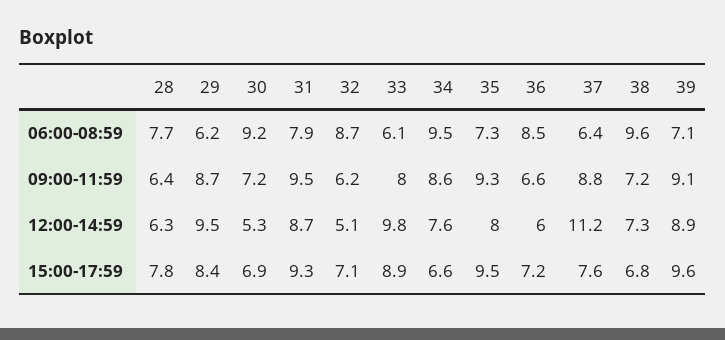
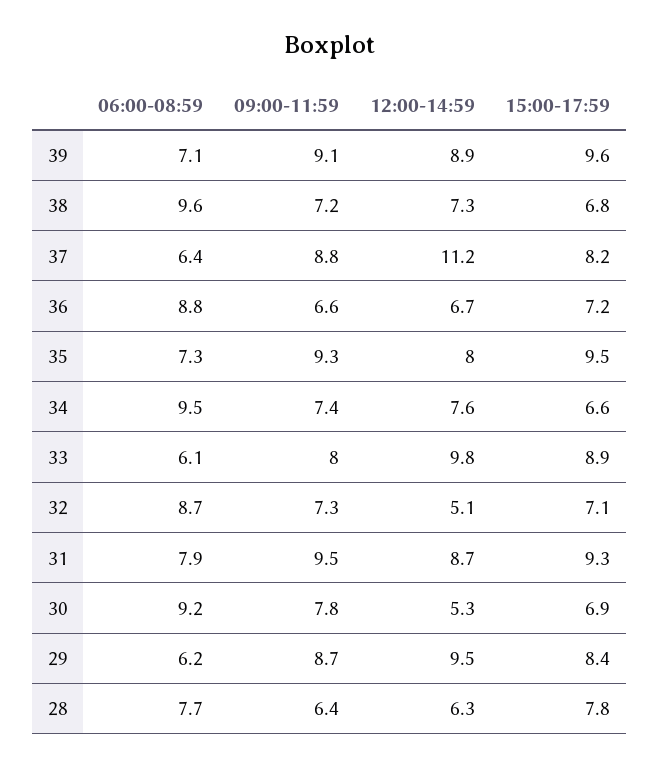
  {
    "28": {
      "06:00-08:59": 7.7,
      "09:00-11:59": 6.4,
      "12:00-14:59": 6.3,
      "15:00-17:59": 7.8
    },
    "29": {
      "06:00-08:59": 6.2,
      "09:00-11:59": 8.7,
      "12:00-14:59": 9.5,
      "15:00-17:59": 8.4
    },
    "30": {
      "06:00-08:59": 9.2,
-     "09:00-11:59": 7.2,
+     "09:00-11:59": 7.8,
      "12:00-14:59": 5.3,
      "15:00-17:59": 6.9
    },
    "31": {
      "06:00-08:59": 7.9,
      "09:00-11:59": 9.5,
      "12:00-14:59": 8.7,
      "15:00-17:59": 9.3
    },
    "32": {
      "06:00-08:59": 8.7,
-     "09:00-11:59": 6.2,
+     "09:00-11:59": 7.3,
      "12:00-14:59": 5.1,
      "15:00-17:59": 7.1
    },
    "33": {
      "06:00-08:59": 6.1,
      "09:00-11:59": 8,
      "12:00-14:59": 9.8,
      "15:00-17:59": 8.9
    },
    "34": {
      "06:00-08:59": 9.5,
-     "09:00-11:59": 8.6,
+     "09:00-11:59": 7.4,
      "12:00-14:59": 7.6,
      "15:00-17:59": 6.6
    },
    "35": {
      "06:00-08:59": 7.3,
      "09:00-11:59": 9.3,
      "12:00-14:59": 8,
      "15:00-17:59": 9.5
    },
    "36": {
-     "06:00-08:59": 8.5,
+     "06:00-08:59": 8.8,
      "09:00-11:59": 6.6,
-     "12:00-14:59": 6,
+     "12:00-14:59": 6.7,
      "15:00-17:59": 7.2
    },
    "37": {
      "06:00-08:59": 6.4,
      "09:00-11:59": 8.8,
      "12:00-14:59": 11.2,
-     "15:00-17:59": 7.6
+     "15:00-17:59": 8.2
    },
    "38": {
      "06:00-08:59": 9.6,
      "09:00-11:59": 7.2,
      "12:00-14:59": 7.3,
      "15:00-17:59": 6.8
    },
    "39": {
      "06:00-08:59": 7.1,
      "09:00-11:59": 9.1,
      "12:00-14:59": 8.9,
      "15:00-17:59": 9.6
    }
  }

